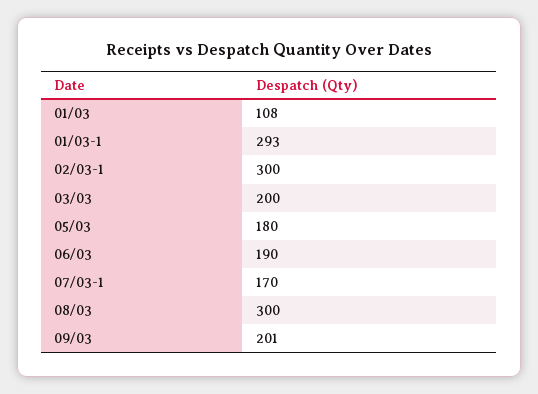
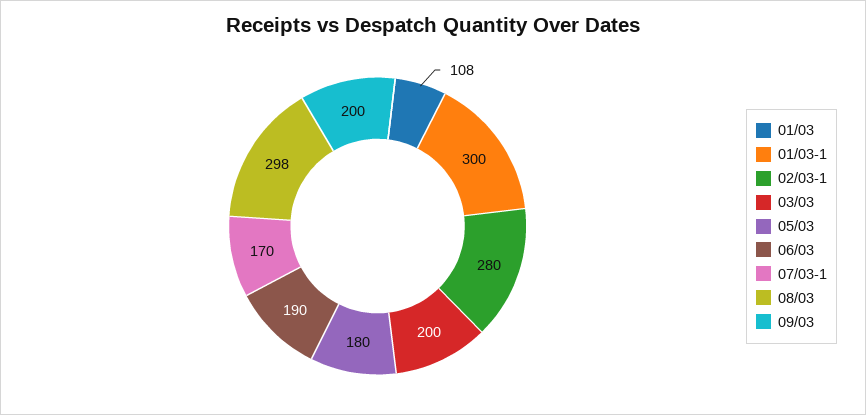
  {
    "01/03": 108,
-   "01/03-1": 293,
+   "01/03-1": 300,
-   "02/03-1": 300,
+   "02/03-1": 280,
    "03/03": 200,
    "05/03": 180,
    "06/03": 190,
    "07/03-1": 170,
-   "08/03": 300,
+   "08/03": 298,
-   "09/03": 201
+   "09/03": 200
  }

